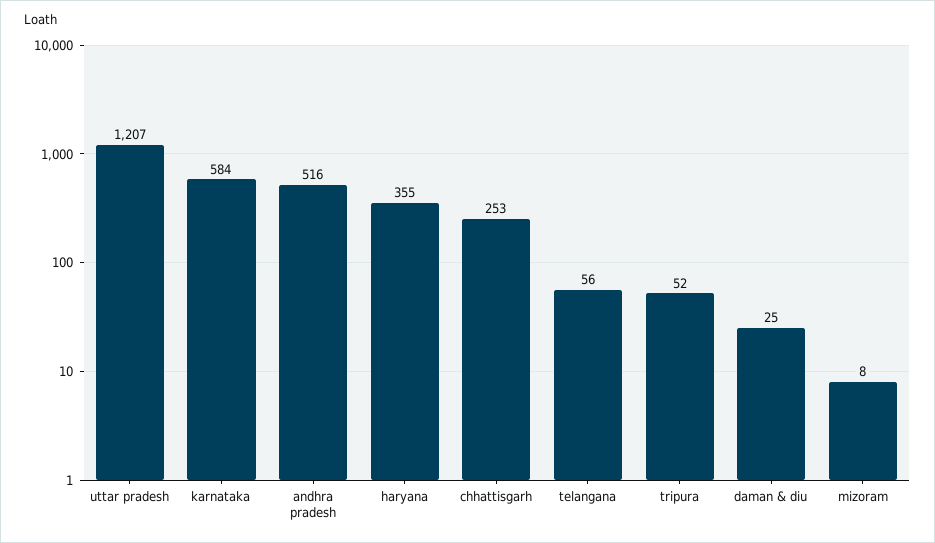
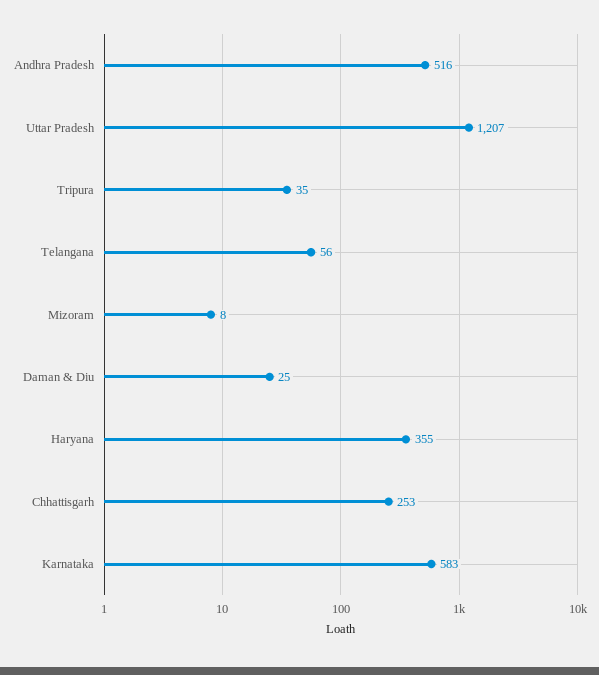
  {
    "uttar pradesh": 1207,
-   "karnataka": 584,
+   "karnataka": 583,
    "andhra pradesh": 516,
    "haryana": 355,
    "chhattisgarh": 253,
    "telangana": 56,
-   "tripura": 52,
+   "tripura": 35,
    "daman & diu": 25,
    "mizoram": 8
  }

